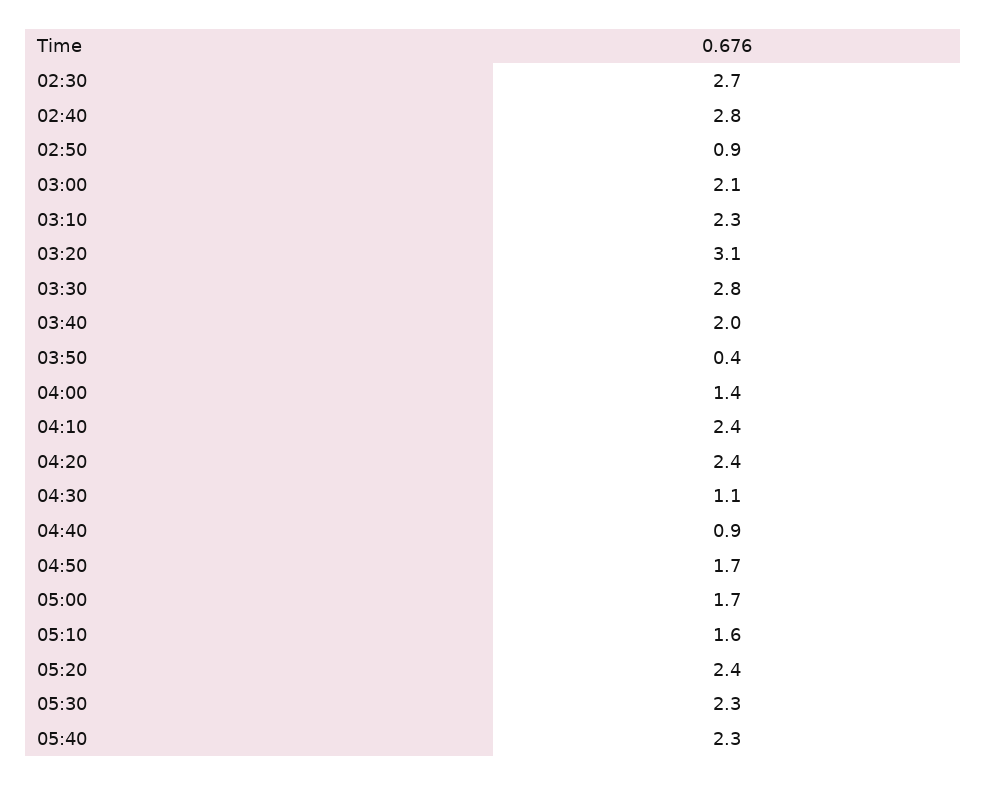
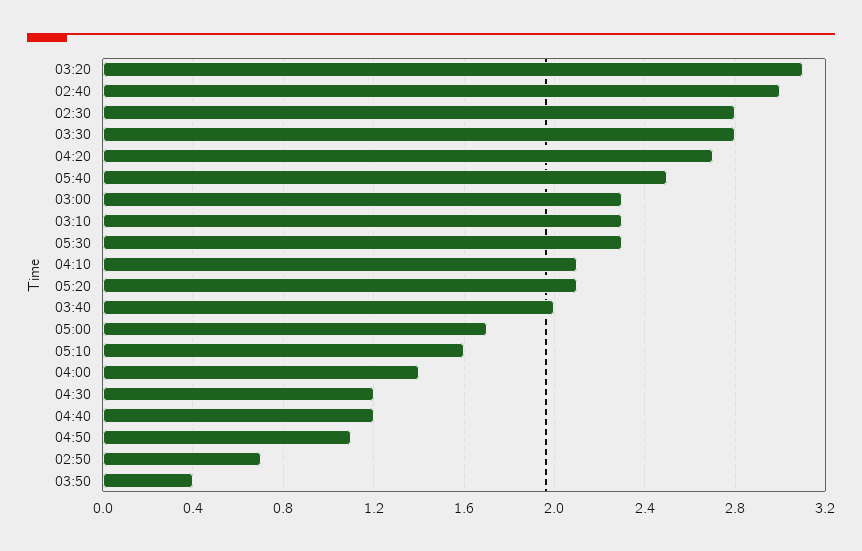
  {
-   "02:30": 2.7,
+   "02:30": 2.8,
-   "02:40": 2.8,
+   "02:40": 3,
-   "02:50": 0.9,
+   "02:50": 0.7,
-   "03:00": 2.1,
+   "03:00": 2.3,
    "03:10": 2.3,
    "03:20": 3.1,
    "03:30": 2.8,
    "03:40": 2,
    "03:50": 0.4,
    "04:00": 1.4,
-   "04:10": 2.4,
+   "04:10": 2.1,
-   "04:20": 2.4,
+   "04:20": 2.7,
-   "04:30": 1.1,
+   "04:30": 1.2,
-   "04:40": 0.9,
+   "04:40": 1.2,
-   "04:50": 1.7,
+   "04:50": 1.1,
    "05:00": 1.7,
    "05:10": 1.6,
-   "05:20": 2.4,
+   "05:20": 2.1,
    "05:30": 2.3,
-   "05:40": 2.3
+   "05:40": 2.5
  }

